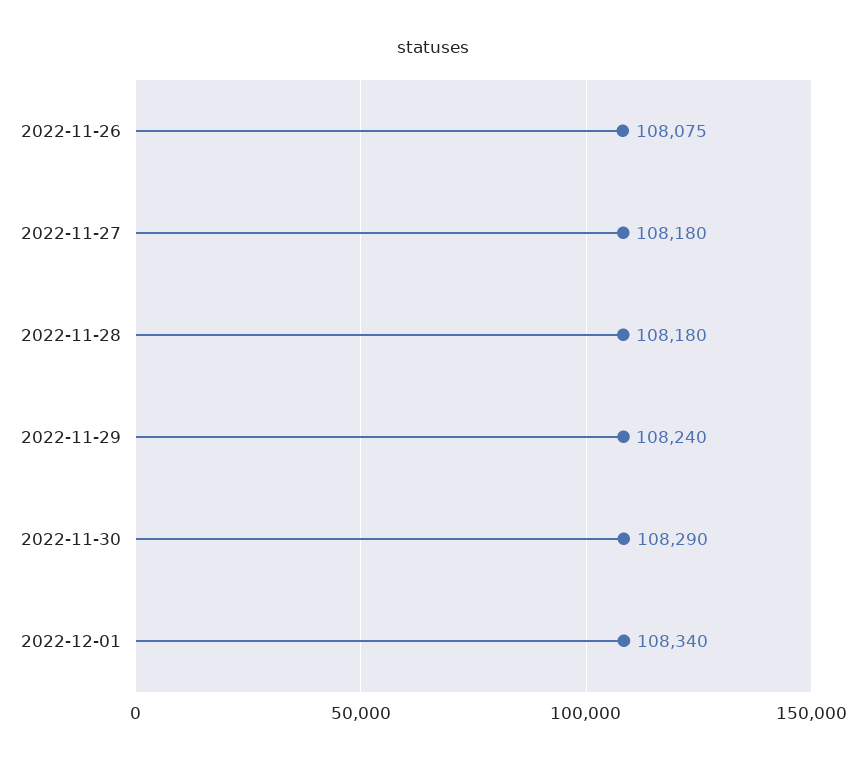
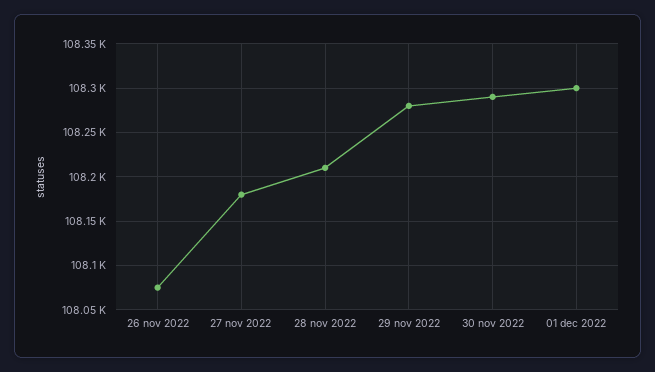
  {
    "2022-11-26": 108075,
    "2022-11-27": 108180,
-   "2022-11-28": 108180,
+   "2022-11-28": 108210,
-   "2022-11-29": 108240,
+   "2022-11-29": 108280,
    "2022-11-30": 108290,
-   "2022-12-01": 108340
+   "2022-12-01": 108300
  }

